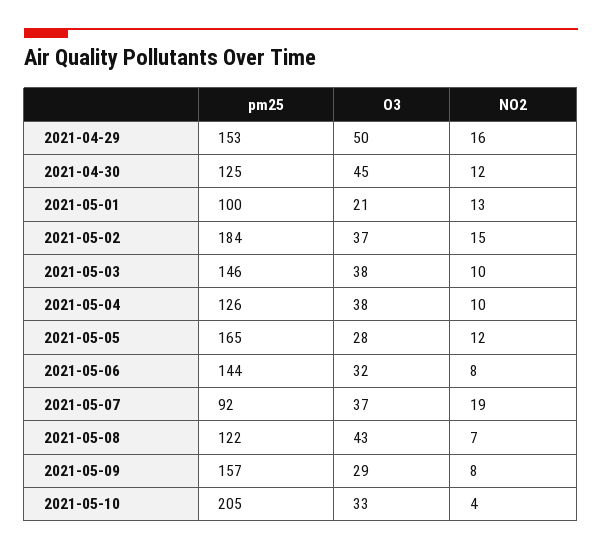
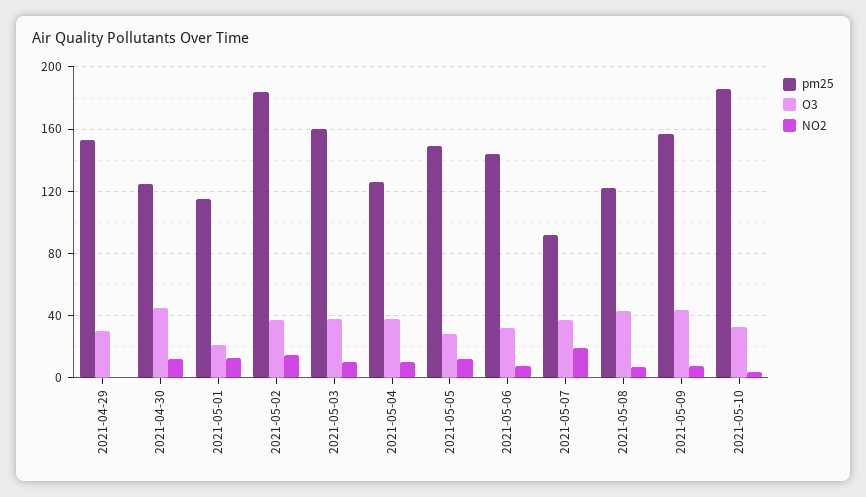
  {
    "pm25": {
      "2021-04-29": 153,
      "2021-04-30": 125,
-     "2021-05-01": 100,
+     "2021-05-01": 115,
      "2021-05-02": 184,
-     "2021-05-03": 146,
+     "2021-05-03": 160,
      "2021-05-04": 126,
-     "2021-05-05": 165,
+     "2021-05-05": 150,
      "2021-05-06": 144,
      "2021-05-07": 92,
      "2021-05-08": 122,
      "2021-05-09": 157,
-     "2021-05-10": 205
+     "2021-05-10": 185
    },
    "O3": {
-     "2021-04-29": 50,
+     "2021-04-29": 30,
      "2021-04-30": 45,
      "2021-05-01": 21,
      "2021-05-02": 37,
      "2021-05-03": 38,
      "2021-05-04": 38,
      "2021-05-05": 28,
      "2021-05-06": 32,
      "2021-05-07": 37,
      "2021-05-08": 43,
-     "2021-05-09": 29,
+     "2021-05-09": 45,
      "2021-05-10": 33
    },
    "NO2": {
-     "2021-04-29": 16,
+     "2021-04-29": 0,
      "2021-04-30": 12,
      "2021-05-01": 13,
      "2021-05-02": 15,
      "2021-05-03": 10,
      "2021-05-04": 10,
      "2021-05-05": 12,
      "2021-05-06": 8,
      "2021-05-07": 19,
      "2021-05-08": 7,
      "2021-05-09": 8,
      "2021-05-10": 4
    }
  }

